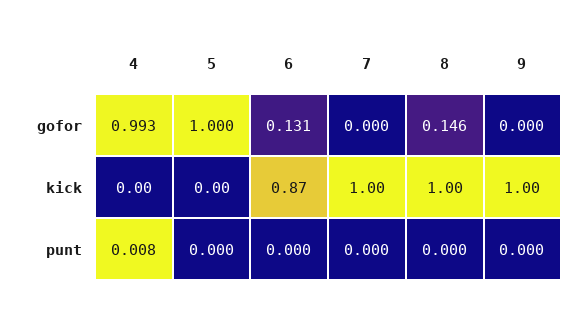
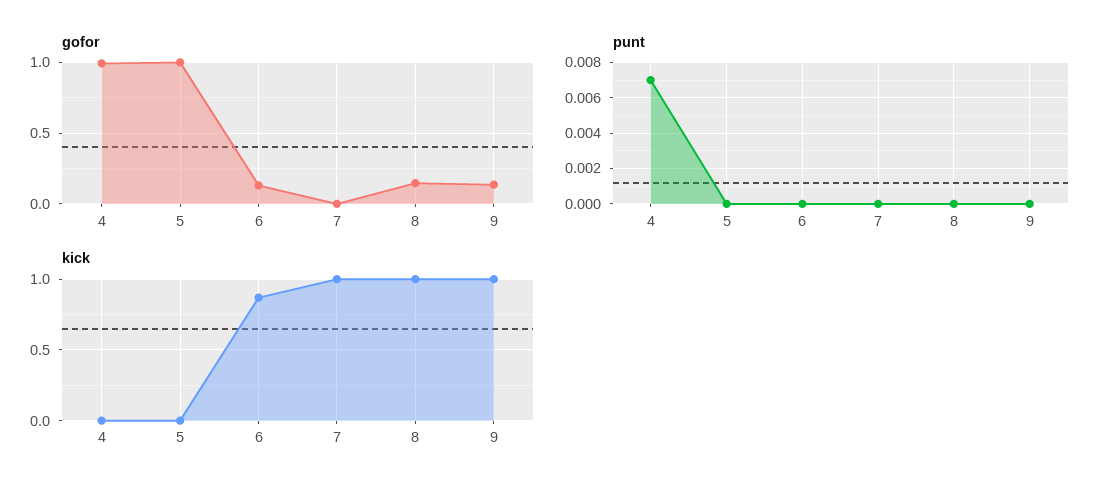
  {
    "gofor": {
      "4": 0.993,
      "5": 1,
      "6": 0.131,
      "7": 0,
      "8": 0.146,
-     "9": 0
+     "9": 0.15
    },
    "kick": {
      "4": 0,
      "5": 0,
      "6": 0.87,
      "7": 1,
      "8": 1,
      "9": 1
    },
    "punt": {
-     "4": 0.008,
+     "4": 0.007,
      "5": 0,
      "6": 0,
      "7": 0,
      "8": 0,
      "9": 0
    }
  }

